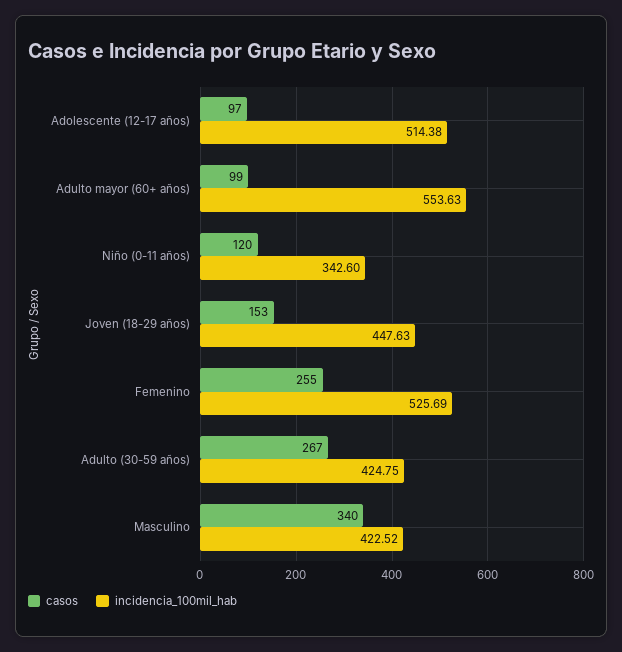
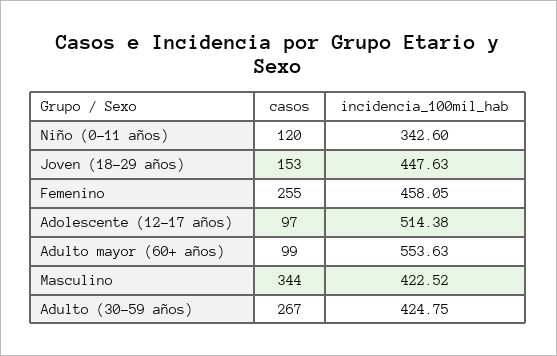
  {
    "casos": {
      "Adolescente (12-17 años)": 97,
      "Adulto mayor (60+ años)": 99,
      "Niño (0-11 años)": 120,
      "Joven (18-29 años)": 153,
      "Femenino": 255,
      "Adulto (30-59 años)": 267,
-     "Masculino": 340
+     "Masculino": 344
    },
    "incidencia_100mil_hab": {
      "Adolescente (12-17 años)": 514.38,
      "Adulto mayor (60+ años)": 553.63,
      "Niño (0-11 años)": 342.6,
      "Joven (18-29 años)": 447.63,
-     "Femenino": 525.69,
+     "Femenino": 458.05,
      "Adulto (30-59 años)": 424.75,
      "Masculino": 422.52
    }
  }

